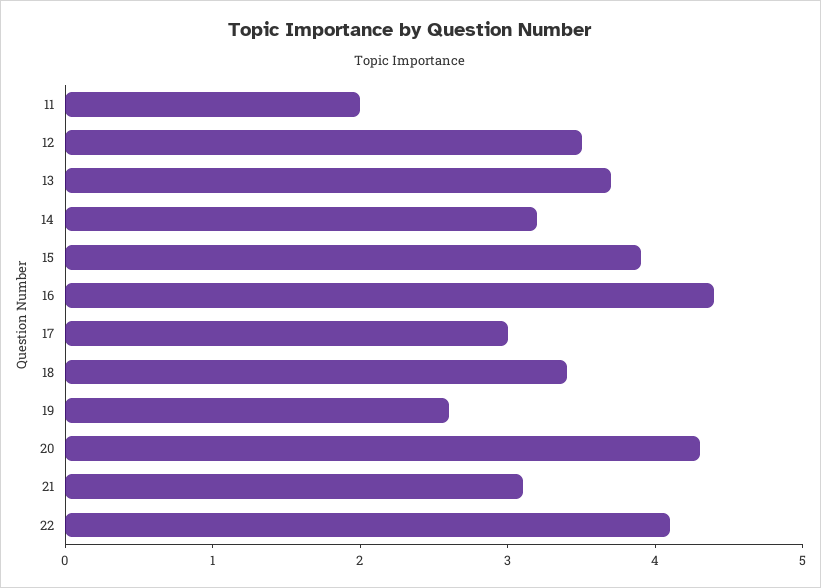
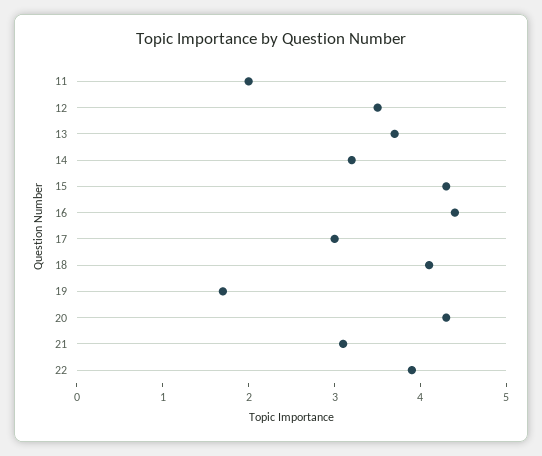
  {
    "11": 2,
    "12": 3.5,
    "13": 3.7,
    "14": 3.2,
-   "15": 3.9,
+   "15": 4.3,
    "16": 4.4,
    "17": 3,
-   "18": 3.4,
+   "18": 4.1,
-   "19": 2.6,
+   "19": 1.7,
    "20": 4.3,
    "21": 3.1,
-   "22": 4.1
+   "22": 3.9
  }

